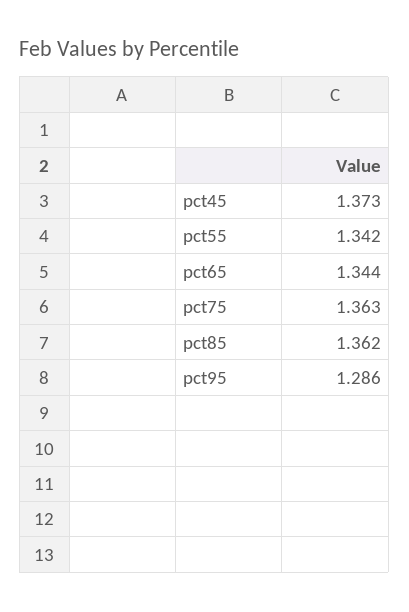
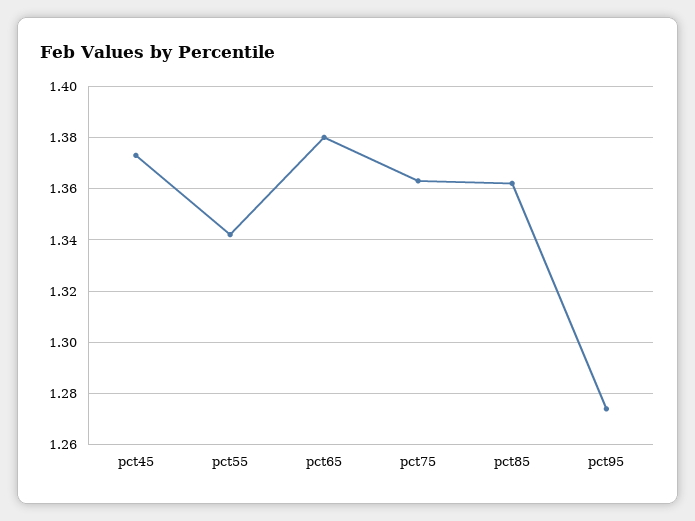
  {
    "pct45": 1.373,
    "pct55": 1.342,
-   "pct65": 1.344,
+   "pct65": 1.38,
    "pct75": 1.363,
    "pct85": 1.362,
-   "pct95": 1.286
+   "pct95": 1.275
  }

